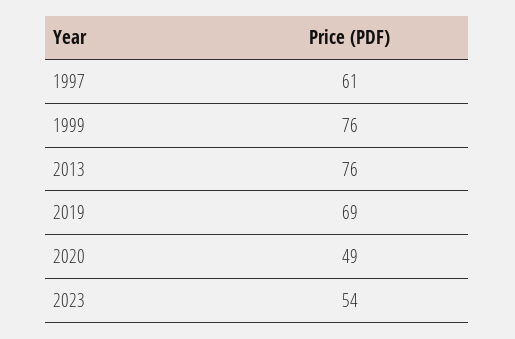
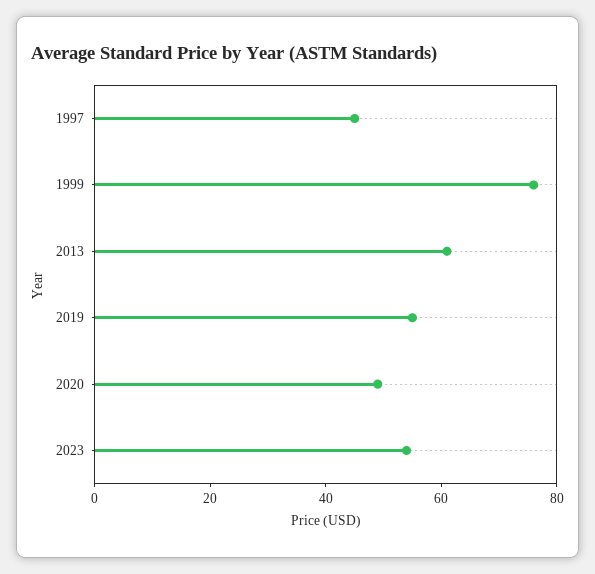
  {
-   "1997": 61,
+   "1997": 45,
    "1999": 76,
-   "2013": 76,
+   "2013": 60,
-   "2019": 69,
+   "2019": 55,
    "2020": 49,
    "2023": 54
  }

